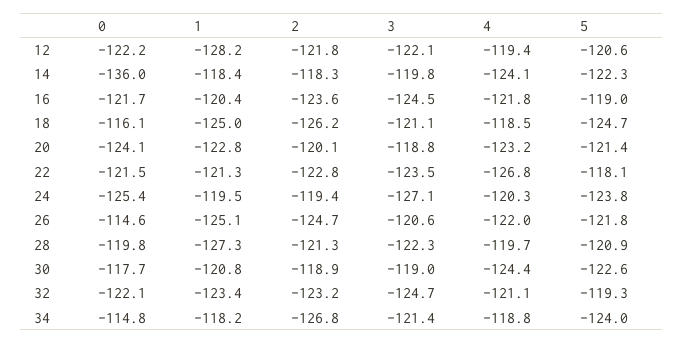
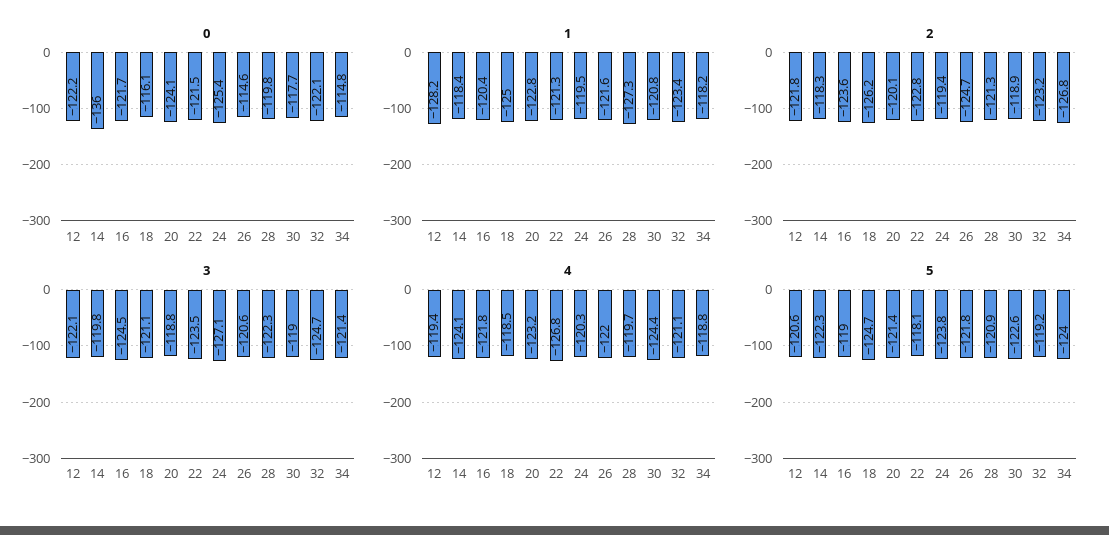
  {
    "0": {
      "12": -122.2,
      "14": -136,
      "16": -121.7,
      "18": -116.1,
      "20": -124.1,
      "22": -121.5,
      "24": -125.4,
      "26": -114.6,
      "28": -119.8,
      "30": -117.7,
      "32": -122.1,
      "34": -114.8
    },
    "1": {
      "12": -128.2,
      "14": -118.4,
      "16": -120.4,
      "18": -125,
      "20": -122.8,
      "22": -121.3,
      "24": -119.5,
-     "26": -125.1,
+     "26": -121.6,
      "28": -127.3,
      "30": -120.8,
      "32": -123.4,
      "34": -118.2
    },
    "2": {
      "12": -121.8,
      "14": -118.3,
      "16": -123.6,
      "18": -126.2,
      "20": -120.1,
      "22": -122.8,
      "24": -119.4,
      "26": -124.7,
      "28": -121.3,
      "30": -118.9,
      "32": -123.2,
      "34": -126.8
    },
    "3": {
      "12": -122.1,
      "14": -119.8,
      "16": -124.5,
      "18": -121.1,
      "20": -118.8,
      "22": -123.5,
      "24": -127.1,
      "26": -120.6,
      "28": -122.3,
      "30": -119,
      "32": -124.7,
      "34": -121.4
    },
    "4": {
      "12": -119.4,
      "14": -124.1,
      "16": -121.8,
      "18": -118.5,
      "20": -123.2,
      "22": -126.8,
      "24": -120.3,
      "26": -122,
      "28": -119.7,
      "30": -124.4,
      "32": -121.1,
      "34": -118.8
    },
    "5": {
      "12": -120.6,
      "14": -122.3,
      "16": -119,
      "18": -124.7,
      "20": -121.4,
      "22": -118.1,
      "24": -123.8,
      "26": -121.8,
      "28": -120.9,
      "30": -122.6,
-     "32": -119.3,
+     "32": -119.2,
      "34": -124
    }
  }

